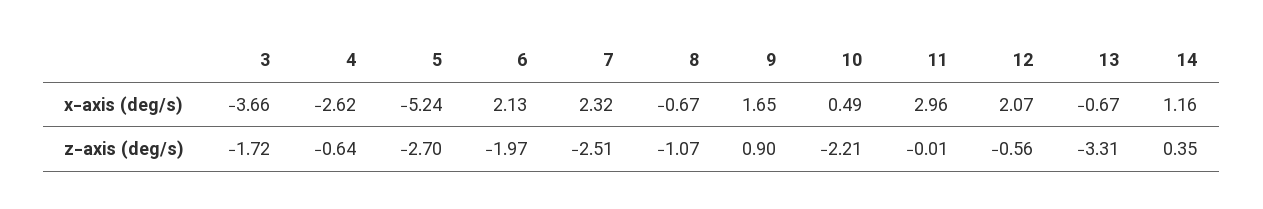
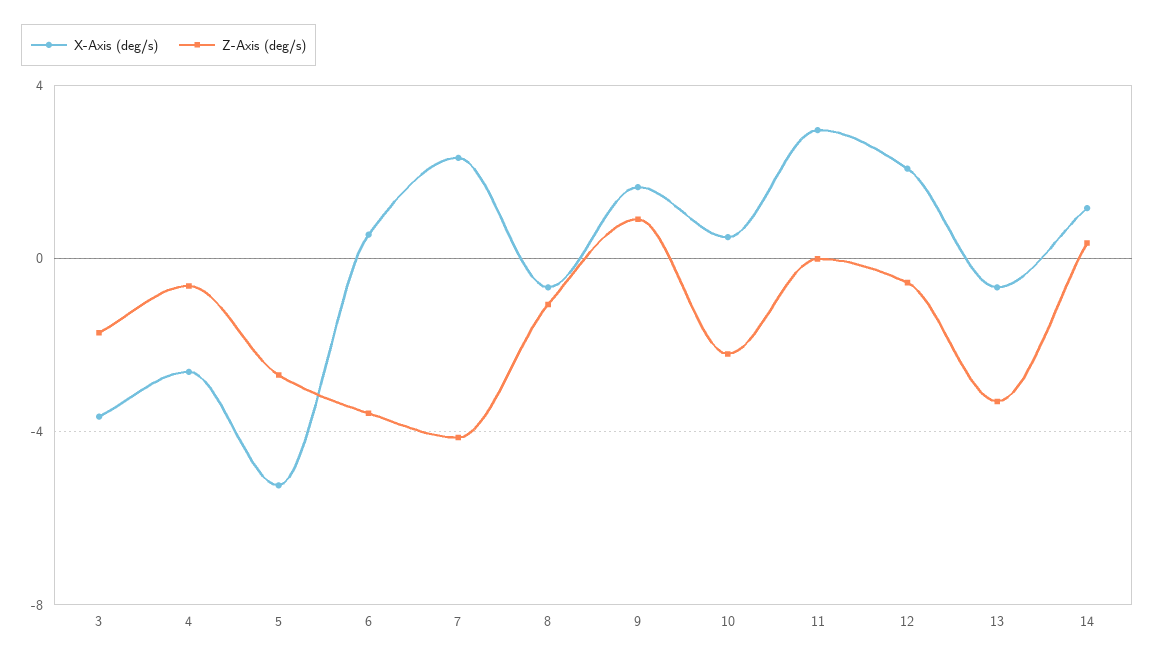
  {
    "x-axis (deg/s)": {
      "3": -3.66,
      "4": -2.62,
      "5": -5.24,
-     "6": 2.13,
+     "6": 0.5,
      "7": 2.32,
      "8": -0.67,
      "9": 1.65,
      "10": 0.49,
      "11": 2.96,
      "12": 2.07,
      "13": -0.67,
      "14": 1.16
    },
    "z-axis (deg/s)": {
      "3": -1.72,
      "4": -0.64,
      "5": -2.7,
-     "6": -1.97,
+     "6": -3.5,
-     "7": -2.51,
+     "7": -4,
      "8": -1.07,
      "9": 0.9,
      "10": -2.21,
      "11": -0.01,
      "12": -0.56,
      "13": -3.31,
      "14": 0.35
    }
  }

